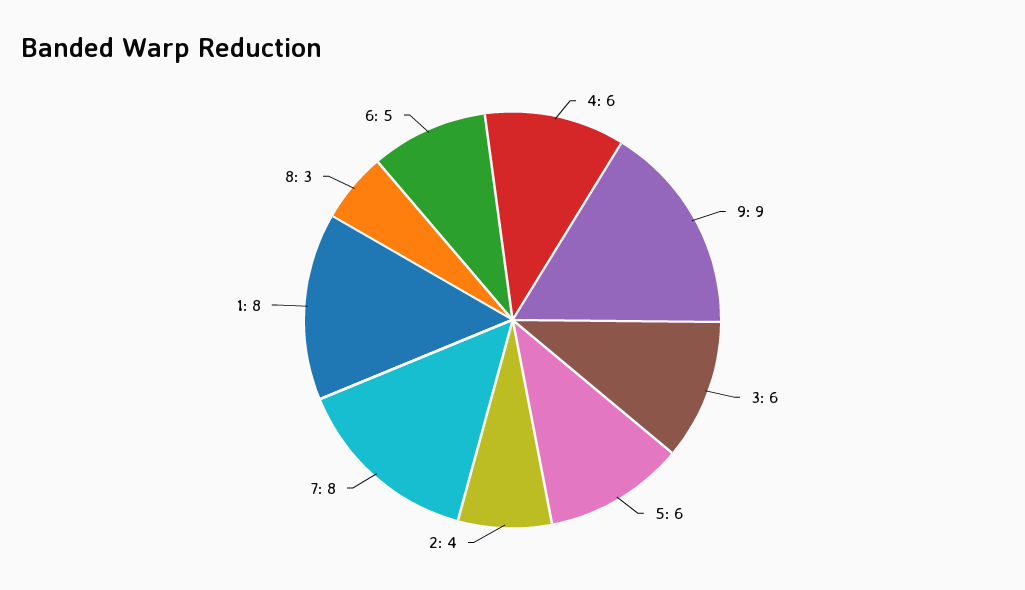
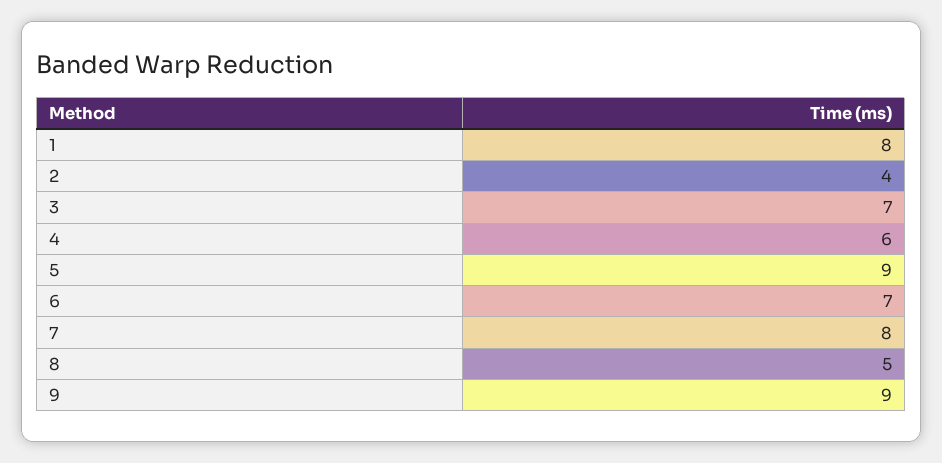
  {
    "4": 6,
    "9": 9,
-   "3": 6,
+   "3": 7,
-   "5": 6,
+   "5": 9,
    "2": 4,
    "7": 8,
    "1": 8,
-   "8": 3,
+   "8": 5,
-   "6": 5
+   "6": 7
  }

